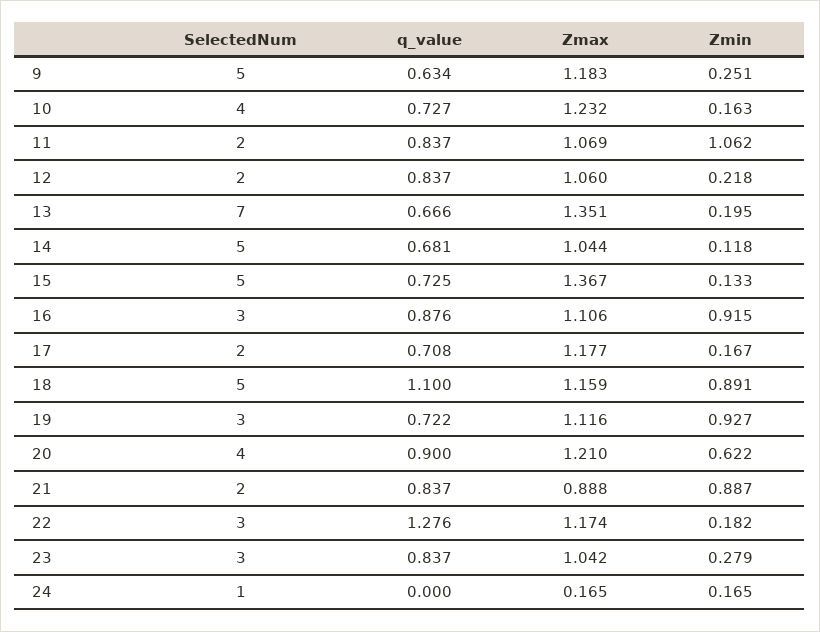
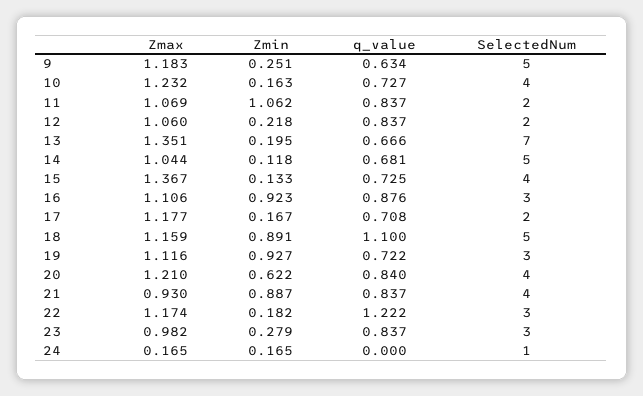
  {
    "SelectedNum": {
      "9": 5,
      "10": 4,
      "11": 2,
      "12": 2,
      "13": 7,
      "14": 5,
-     "15": 5,
+     "15": 4,
      "16": 3,
      "17": 2,
      "18": 5,
      "19": 3,
      "20": 4,
-     "21": 2,
+     "21": 4,
      "22": 3,
      "23": 3,
      "24": 1
    },
    "q_value": {
      "9": 0.634,
      "10": 0.727,
      "11": 0.837,
      "12": 0.837,
      "13": 0.666,
      "14": 0.681,
      "15": 0.725,
      "16": 0.876,
      "17": 0.708,
      "18": 1.1,
      "19": 0.722,
-     "20": 0.9,
+     "20": 0.84,
      "21": 0.837,
-     "22": 1.276,
+     "22": 1.222,
      "23": 0.837,
      "24": 0
    },
    "Zmax": {
      "9": 1.183,
      "10": 1.232,
      "11": 1.069,
      "12": 1.06,
      "13": 1.351,
      "14": 1.044,
      "15": 1.367,
      "16": 1.106,
      "17": 1.177,
      "18": 1.159,
      "19": 1.116,
      "20": 1.21,
-     "21": 0.888,
+     "21": 0.93,
      "22": 1.174,
-     "23": 1.042,
+     "23": 0.982,
      "24": 0.165
    },
    "Zmin": {
      "9": 0.251,
      "10": 0.163,
      "11": 1.062,
      "12": 0.218,
      "13": 0.195,
      "14": 0.118,
      "15": 0.133,
-     "16": 0.915,
+     "16": 0.923,
      "17": 0.167,
      "18": 0.891,
      "19": 0.927,
      "20": 0.622,
      "21": 0.887,
      "22": 0.182,
      "23": 0.279,
      "24": 0.165
    }
  }

